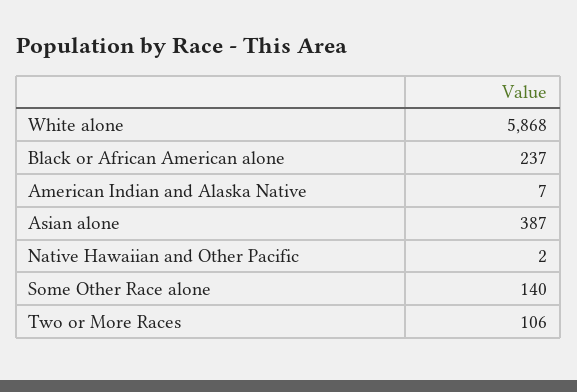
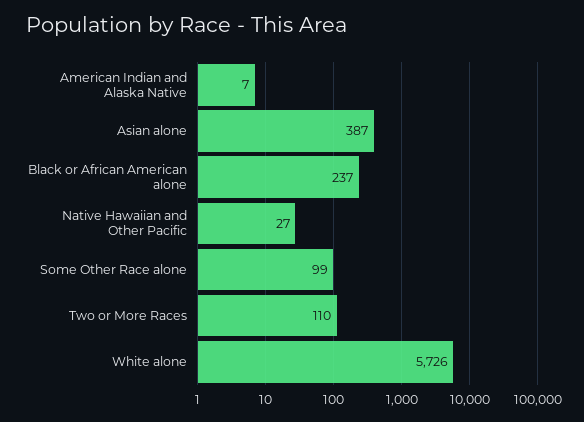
  {
-   "White alone": 5868,
+   "White alone": 5726,
    "Black or African American alone": 237,
    "American Indian and Alaska Native": 7,
    "Asian alone": 387,
-   "Native Hawaiian and Other Pacific": 2,
+   "Native Hawaiian and Other Pacific": 27,
-   "Some Other Race alone": 140,
+   "Some Other Race alone": 99,
-   "Two or More Races": 106
+   "Two or More Races": 110
  }

